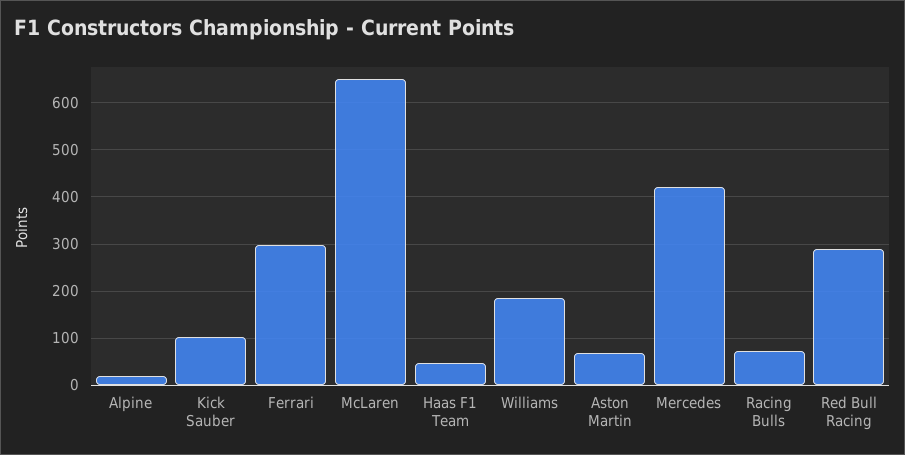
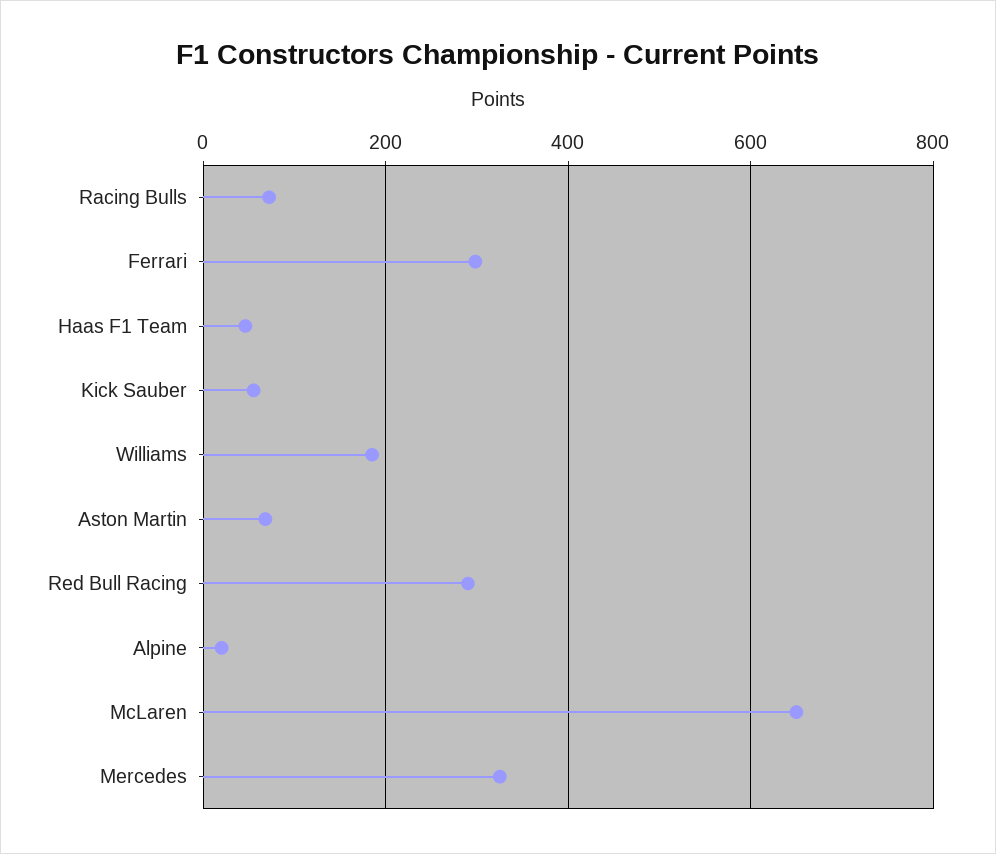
  {
    "Alpine": 20,
-   "Kick Sauber": 100,
+   "Kick Sauber": 60,
    "Ferrari": 300,
    "McLaren": 660,
    "Haas F1 Team": 40,
    "Williams": 180,
    "Aston Martin": 60,
-   "Mercedes": 420,
+   "Mercedes": 320,
    "Racing Bulls": 80,
    "Red Bull Racing": 300
  }

